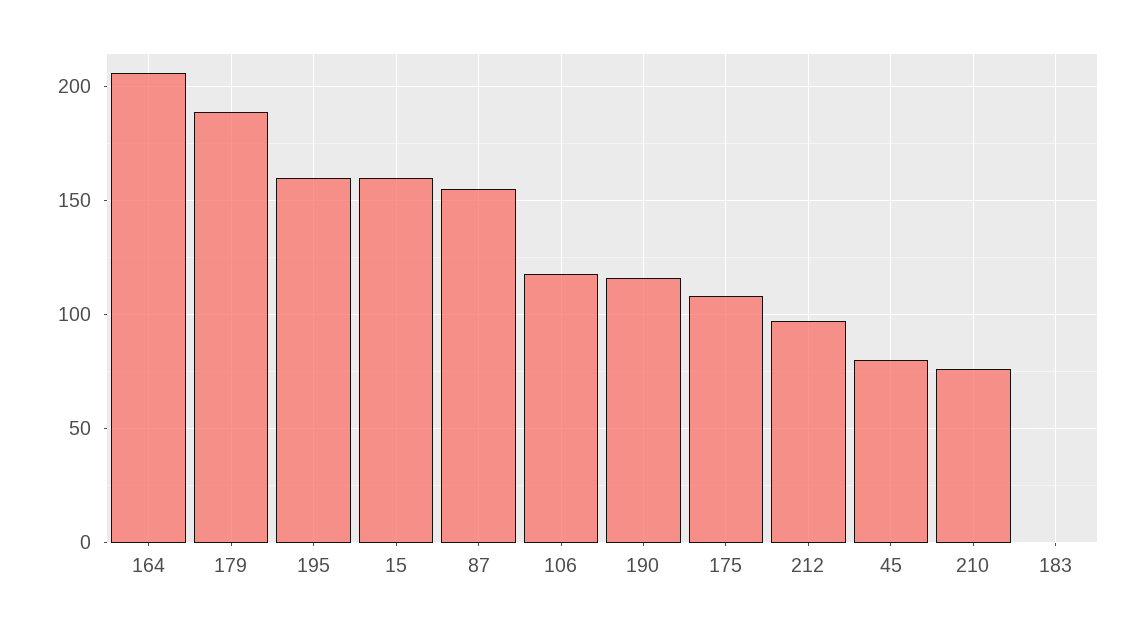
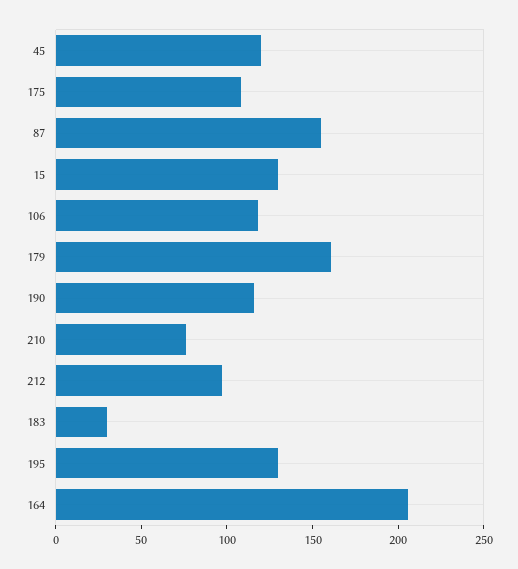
  {
    "164": 205,
-   "179": 190,
+   "179": 160,
-   "195": 160,
+   "195": 130,
-   "15": 160,
+   "15": 130,
    "87": 155,
    "106": 120,
    "190": 115,
    "175": 110,
    "212": 95,
-   "45": 80,
+   "45": 120,
    "210": 75,
-   "183": 0
+   "183": 30
  }

